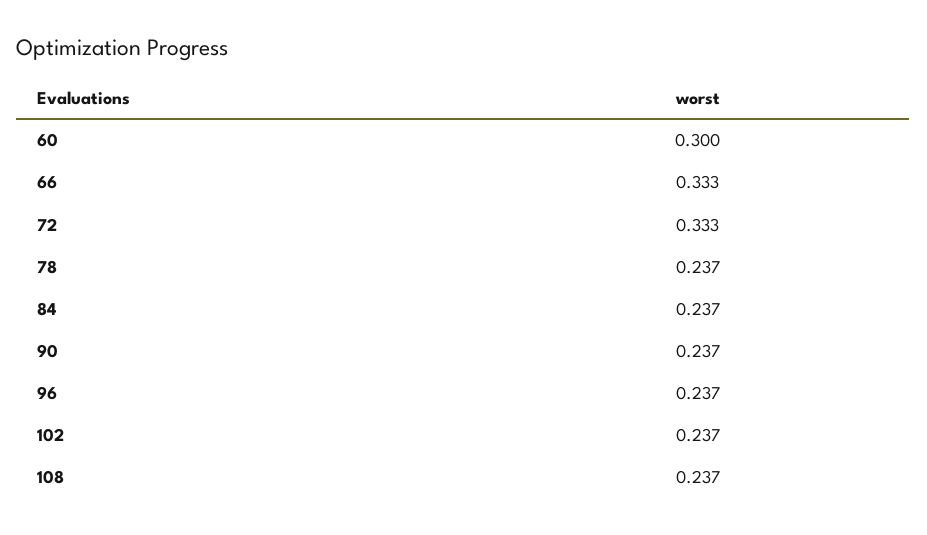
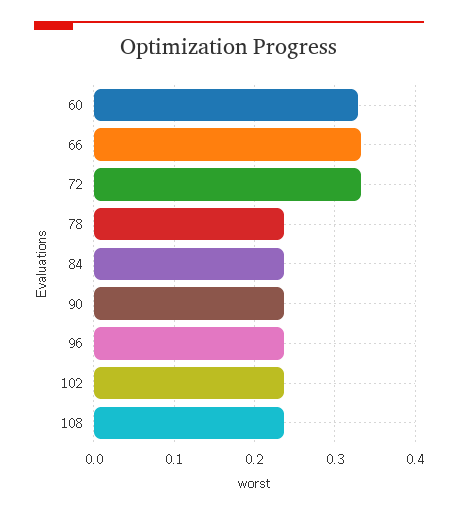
  {
-   "60": 0.3,
+   "60": 0.33,
    "66": 0.333,
    "72": 0.333,
    "78": 0.237,
    "84": 0.237,
    "90": 0.237,
    "96": 0.237,
    "102": 0.237,
    "108": 0.237
  }

